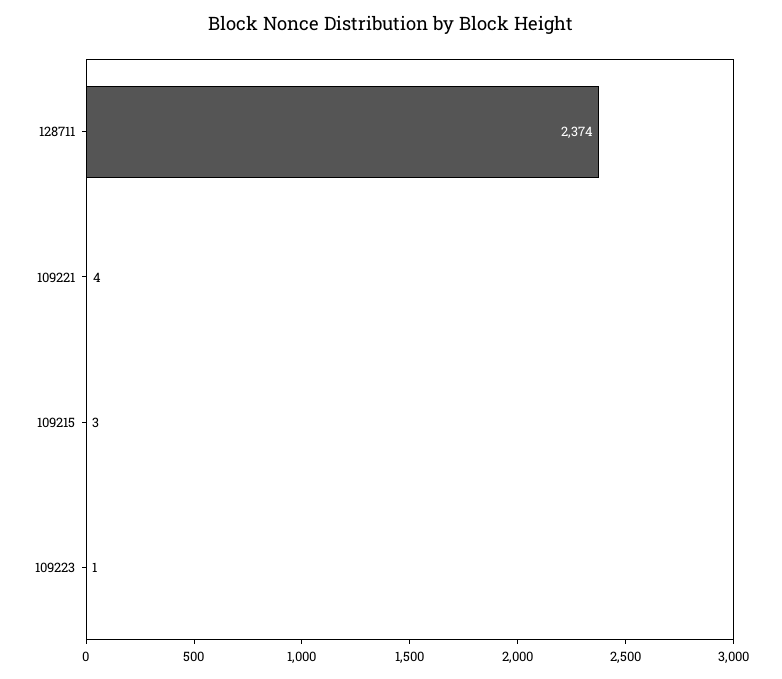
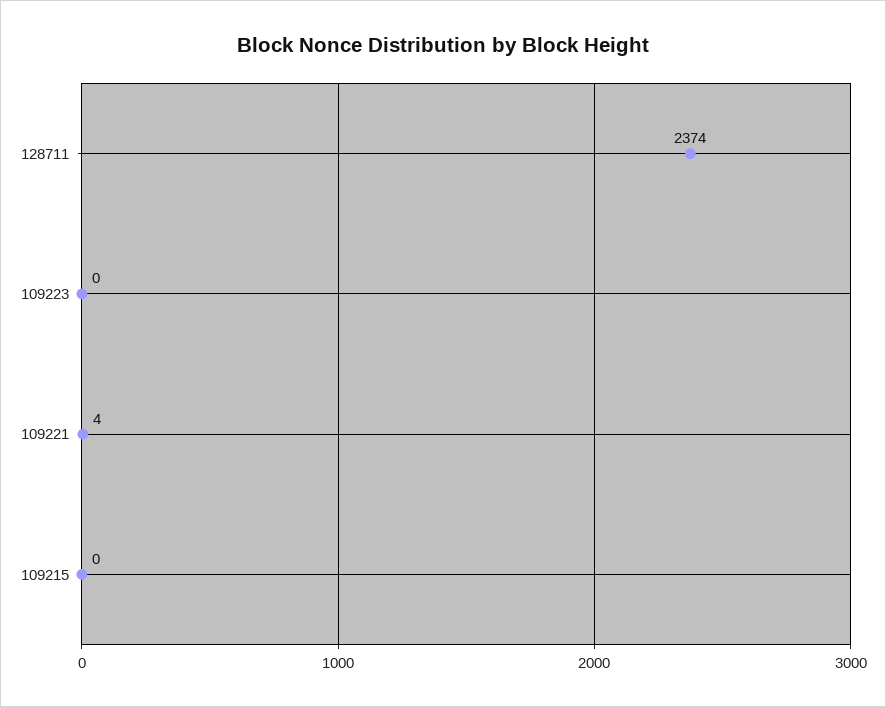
  {
    "128711": 2374,
    "109221": 4,
-   "109215": 3,
+   "109215": 0,
-   "109223": 1
+   "109223": 0
  }

